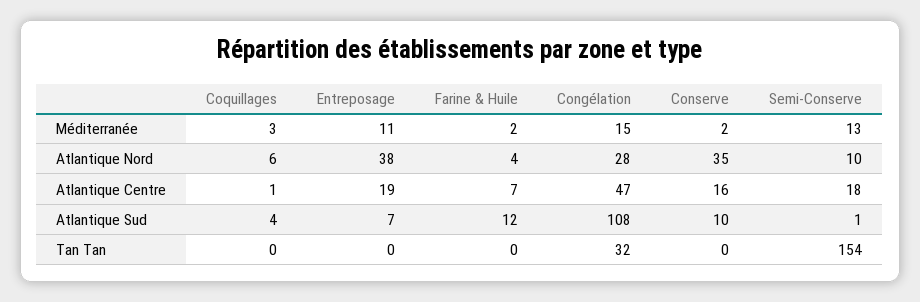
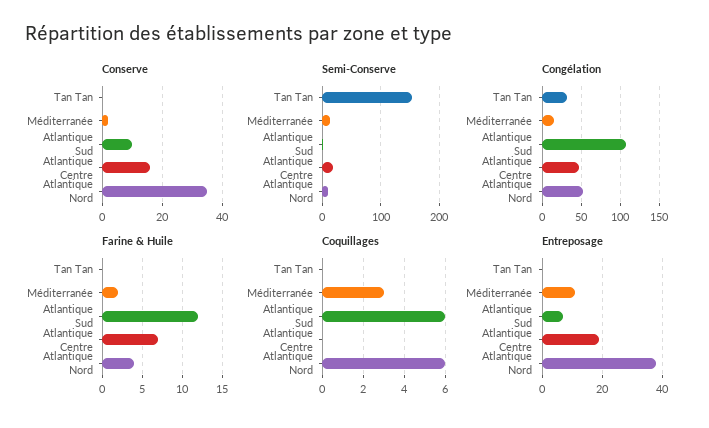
  {
    "Coquillages": {
      "Méditerranée": 3,
      "Atlantique Nord": 6,
-     "Atlantique Centre": 1,
+     "Atlantique Centre": 0,
-     "Atlantique Sud": 4,
+     "Atlantique Sud": 6,
      "Tan Tan": 0
    },
    "Entreposage": {
      "Méditerranée": 11,
      "Atlantique Nord": 38,
      "Atlantique Centre": 19,
      "Atlantique Sud": 7,
      "Tan Tan": 0
    },
    "Farine & Huile": {
      "Méditerranée": 2,
      "Atlantique Nord": 4,
      "Atlantique Centre": 7,
      "Atlantique Sud": 12,
      "Tan Tan": 0
    },
    "Congélation": {
      "Méditerranée": 15,
-     "Atlantique Nord": 28,
+     "Atlantique Nord": 50,
      "Atlantique Centre": 47,
      "Atlantique Sud": 108,
      "Tan Tan": 32
    },
    "Conserve": {
      "Méditerranée": 2,
      "Atlantique Nord": 35,
      "Atlantique Centre": 16,
      "Atlantique Sud": 10,
      "Tan Tan": 0
    },
    "Semi-Conserve": {
      "Méditerranée": 13,
      "Atlantique Nord": 10,
      "Atlantique Centre": 18,
      "Atlantique Sud": 1,
      "Tan Tan": 154
    }
  }

